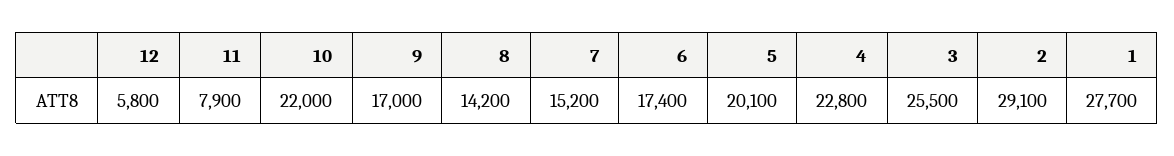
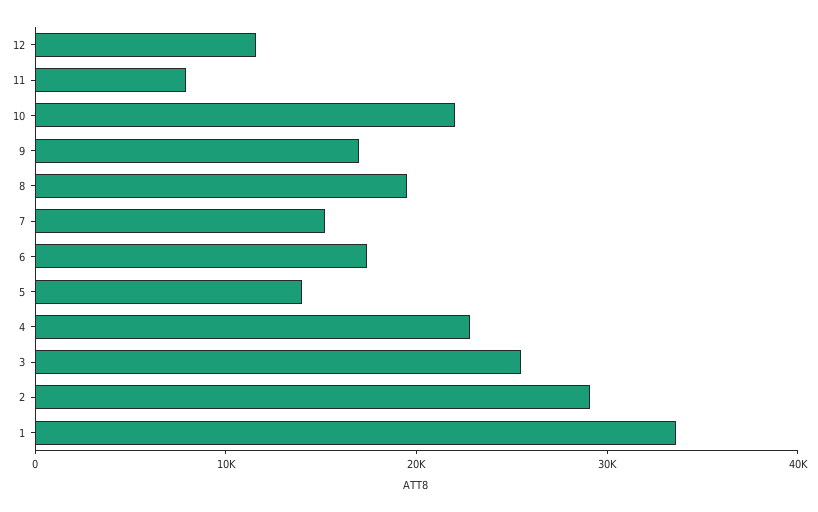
  {
-   "12": 5800,
+   "12": 12000,
    "11": 7900,
    "10": 22000,
    "9": 17000,
-   "8": 14200,
+   "8": 20000,
    "7": 15200,
    "6": 17400,
-   "5": 20100,
+   "5": 14000,
    "4": 22800,
    "3": 25500,
    "2": 29100,
-   "1": 27700
+   "1": 34000
  }

